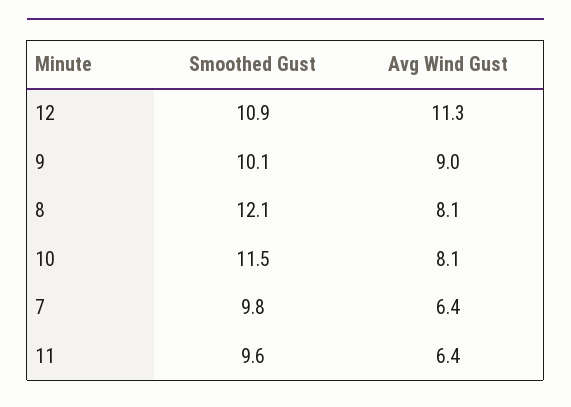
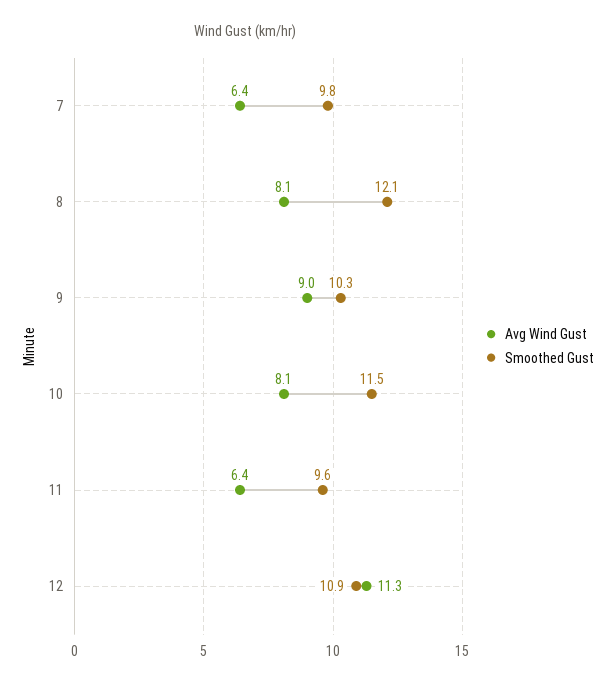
  {
    "Smoothed Gust": {
      "12": 10.9,
-     "9": 10.1,
+     "9": 10.3,
      "8": 12.1,
      "10": 11.5,
      "7": 9.8,
      "11": 9.6
    },
    "Avg Wind Gust": {
      "12": 11.3,
      "9": 9,
      "8": 8.1,
      "10": 8.1,
      "7": 6.4,
      "11": 6.4
    }
  }

